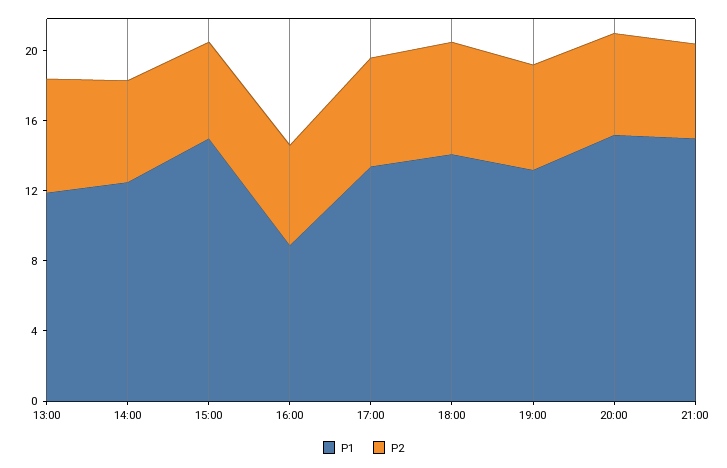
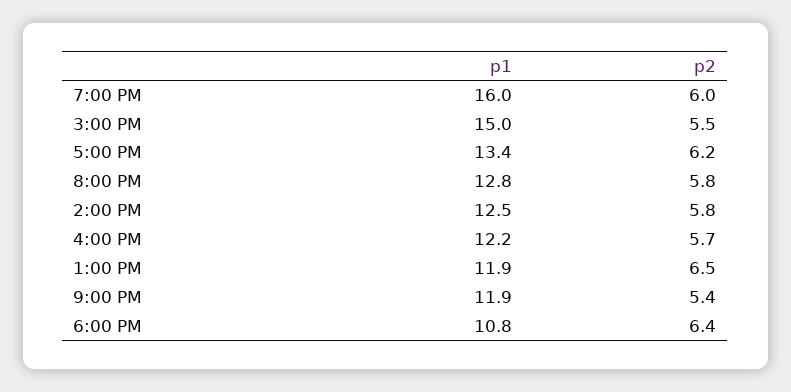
  {
    "P1": {
      "13:00": 11.9,
      "14:00": 12.5,
      "15:00": 15,
-     "16:00": 9,
+     "16:00": 12.2,
      "17:00": 13.4,
-     "18:00": 14,
+     "18:00": 10.8,
-     "19:00": 13,
+     "19:00": 16,
-     "20:00": 15,
+     "20:00": 12.8,
-     "21:00": 15
+     "21:00": 11.9
    },
    "P2": {
      "13:00": 6.5,
      "14:00": 5.8,
      "15:00": 5.5,
      "16:00": 5.7,
      "17:00": 6.2,
      "18:00": 6.4,
      "19:00": 6,
      "20:00": 5.8,
      "21:00": 5.4
    }
  }

